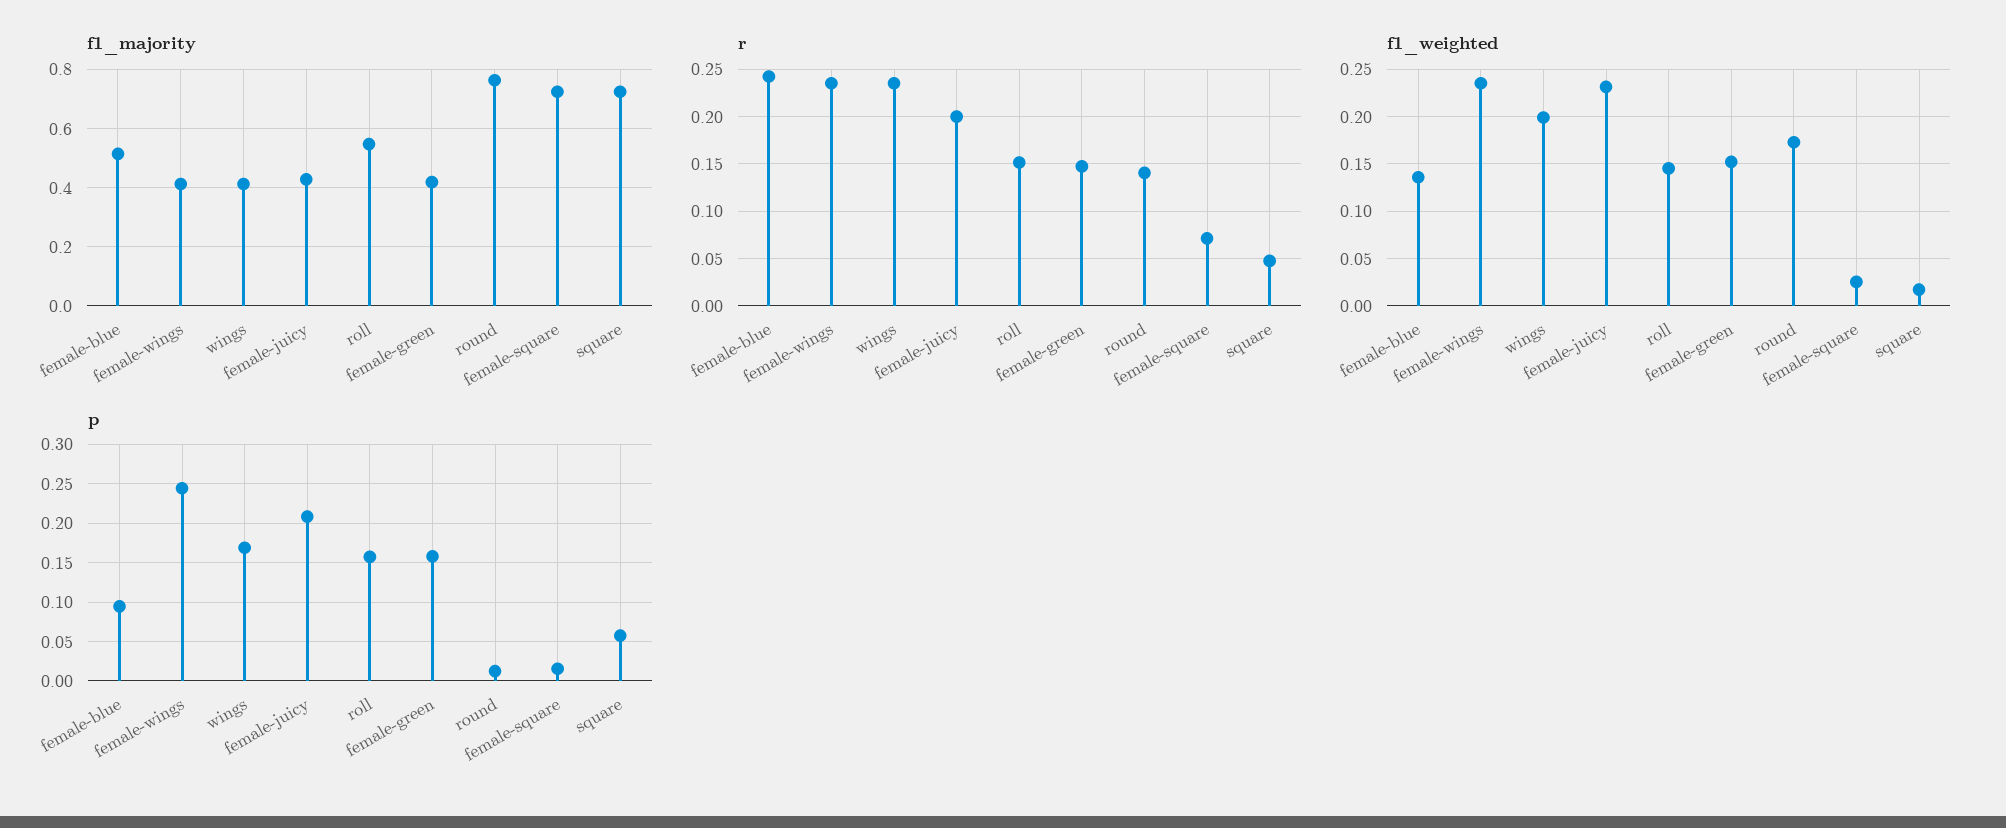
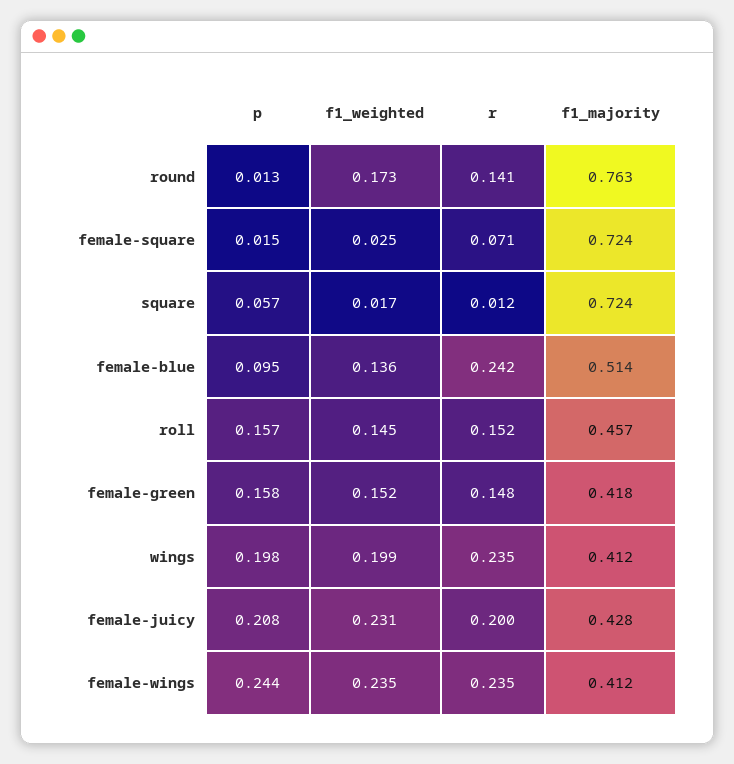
  {
    "f1_majority": {
      "female-blue": 0.514,
      "female-wings": 0.412,
      "wings": 0.412,
      "female-juicy": 0.428,
-     "roll": 0.55,
+     "roll": 0.457,
      "female-green": 0.418,
      "round": 0.763,
      "female-square": 0.724,
      "square": 0.724
    },
    "r": {
      "female-blue": 0.242,
      "female-wings": 0.235,
      "wings": 0.235,
      "female-juicy": 0.2,
      "roll": 0.152,
      "female-green": 0.148,
      "round": 0.141,
      "female-square": 0.071,
-     "square": 0.05
+     "square": 0.012
    },
    "f1_weighted": {
      "female-blue": 0.136,
      "female-wings": 0.235,
      "wings": 0.199,
      "female-juicy": 0.231,
      "roll": 0.145,
      "female-green": 0.152,
      "round": 0.173,
      "female-square": 0.025,
      "square": 0.017
    },
    "p": {
      "female-blue": 0.095,
      "female-wings": 0.244,
-     "wings": 0.17,
+     "wings": 0.198,
      "female-juicy": 0.208,
      "roll": 0.157,
      "female-green": 0.158,
      "round": 0.013,
      "female-square": 0.015,
      "square": 0.057
    }
  }

